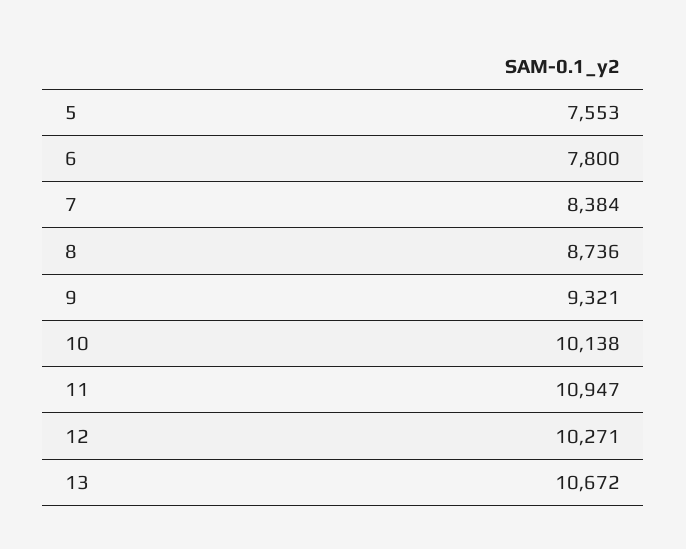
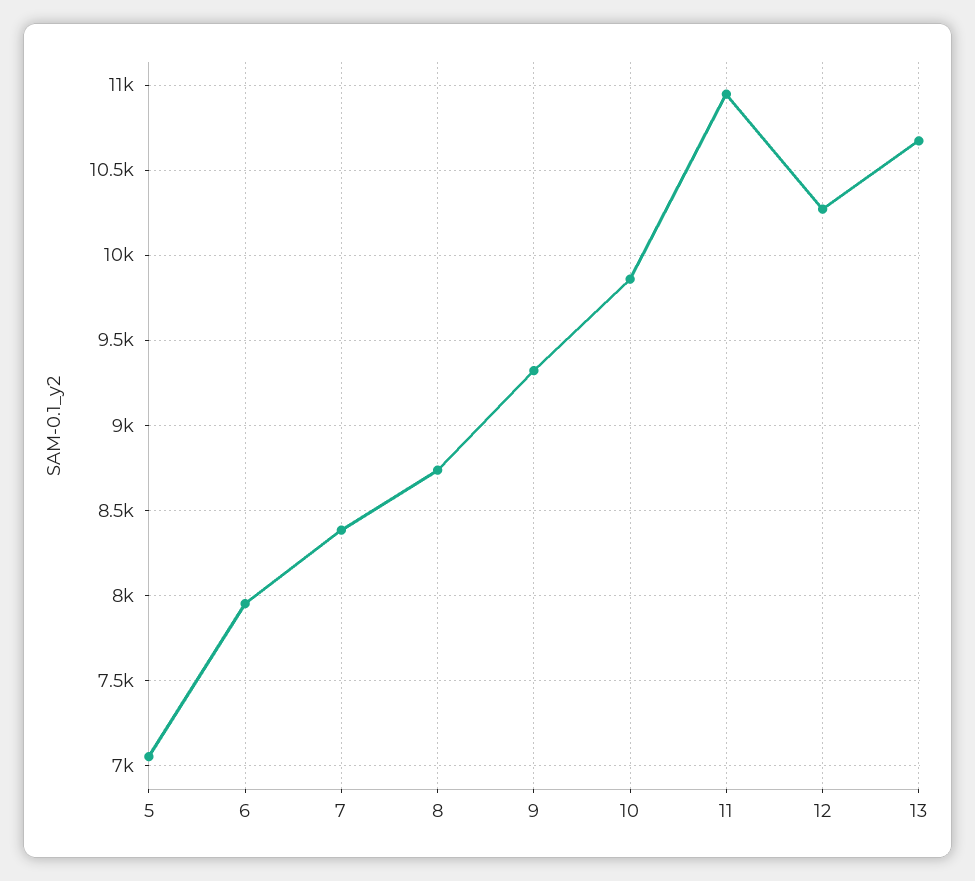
  {
-   "5": 7553,
+   "5": 7050,
-   "6": 7800,
+   "6": 7950,
    "7": 8384,
    "8": 8736,
    "9": 9321,
-   "10": 10138,
+   "10": 9850,
    "11": 10947,
    "12": 10271,
    "13": 10672
  }

